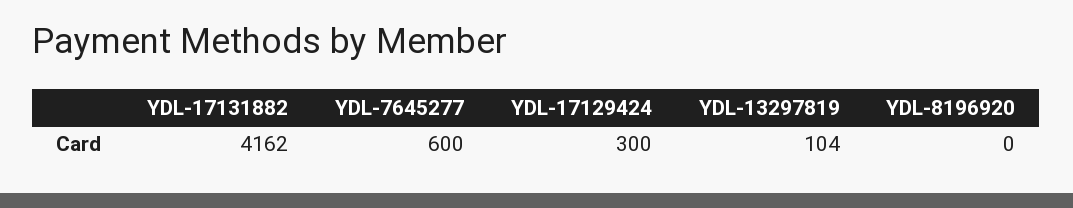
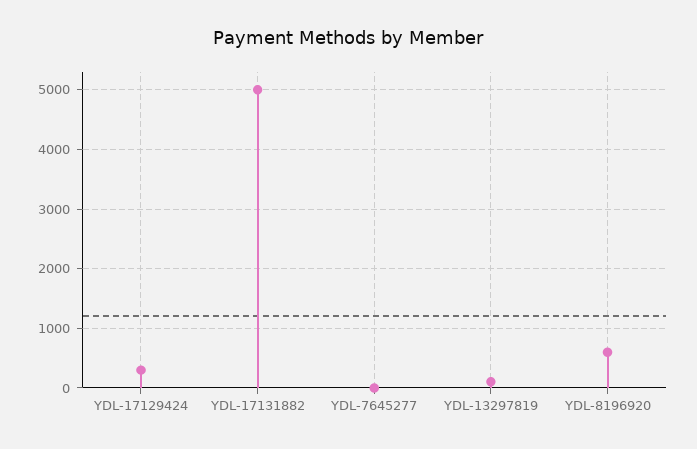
  {
-   "YDL-17131882": 4162,
+   "YDL-17131882": 5000,
-   "YDL-7645277": 600,
+   "YDL-7645277": 0,
    "YDL-17129424": 300,
    "YDL-13297819": 104,
-   "YDL-8196920": 0
+   "YDL-8196920": 600
  }

